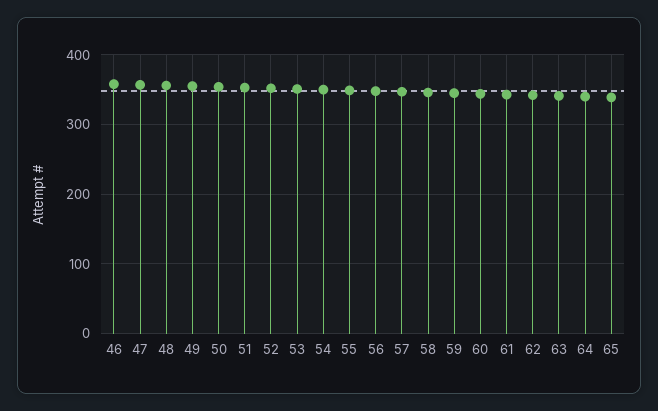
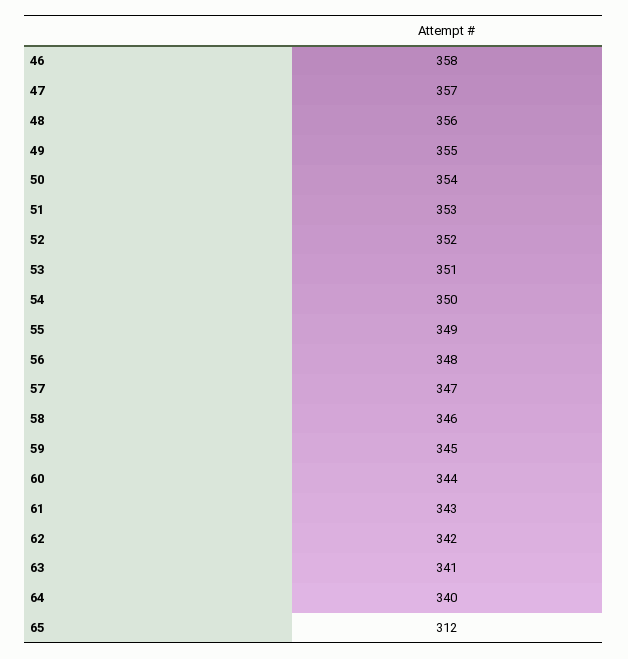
  {
    "46": 358,
    "47": 357,
    "48": 356,
    "49": 355,
    "50": 354,
    "51": 353,
    "52": 352,
    "53": 351,
    "54": 350,
    "55": 349,
    "56": 348,
    "57": 347,
    "58": 346,
    "59": 345,
    "60": 344,
    "61": 343,
    "62": 342,
    "63": 341,
    "64": 340,
-   "65": 340
+   "65": 312
  }

